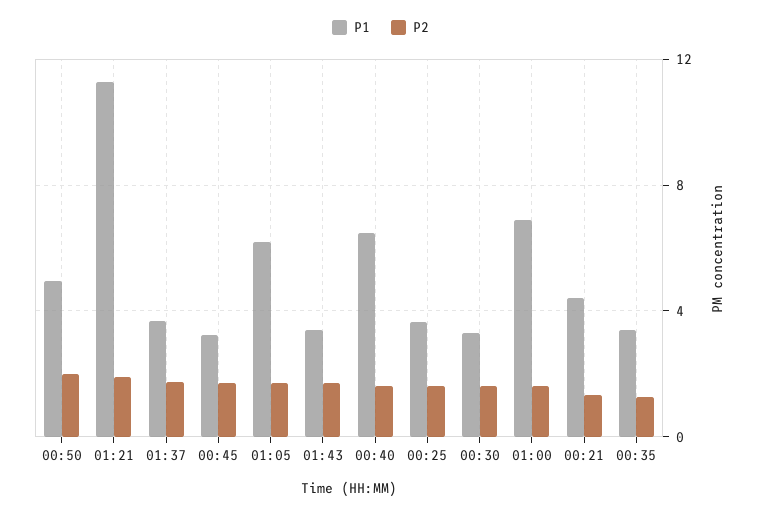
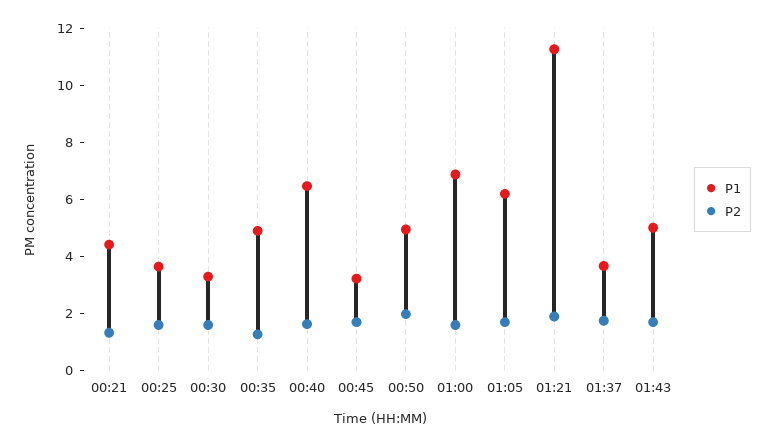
  {
    "P1": {
      "00:50": 5,
      "01:21": 11.5,
      "01:37": 3.5,
      "00:45": 3,
      "01:05": 6,
-     "01:43": 3.5,
+     "01:43": 5,
      "00:40": 6.5,
      "00:25": 3.5,
      "00:30": 3.5,
      "01:00": 7,
      "00:21": 4.5,
-     "00:35": 3.5
+     "00:35": 5
    },
    "P2": {
      "00:50": 2,
      "01:21": 2,
      "01:37": 2,
      "00:45": 1.5,
      "01:05": 1.5,
      "01:43": 1.5,
      "00:40": 1.5,
      "00:25": 1.5,
      "00:30": 1.5,
      "01:00": 1.5,
      "00:21": 1.5,
      "00:35": 1.5
    }
  }

